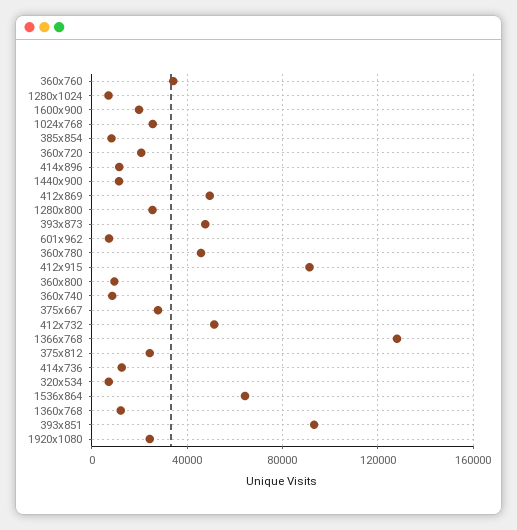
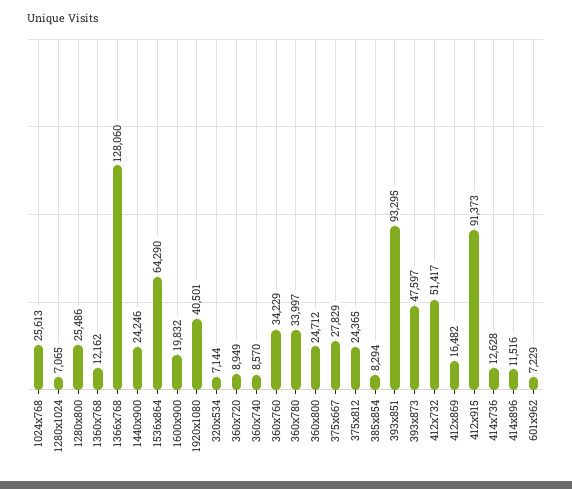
  {
    "360x760": 34229,
    "1280x1024": 7065,
    "1600x900": 19832,
    "1024x768": 25613,
    "385x854": 8294,
-   "360x720": 20000,
+   "360x720": 8949,
    "414x896": 11516,
-   "1440x900": 10000,
+   "1440x900": 24246,
-   "412x869": 50000,
+   "412x869": 16482,
    "1280x800": 25486,
    "393x873": 47597,
    "601x962": 7229,
-   "360x780": 45000,
+   "360x780": 33997,
    "412x915": 91373,
-   "360x800": 10000,
+   "360x800": 24712,
    "360x740": 8570,
    "375x667": 27829,
    "412x732": 51417,
    "1366x768": 128060,
    "375x812": 24365,
    "414x736": 12628,
    "320x534": 7144,
    "1536x864": 64290,
    "1360x768": 12162,
    "393x851": 93295,
-   "1920x1080": 25000
+   "1920x1080": 40501
  }

